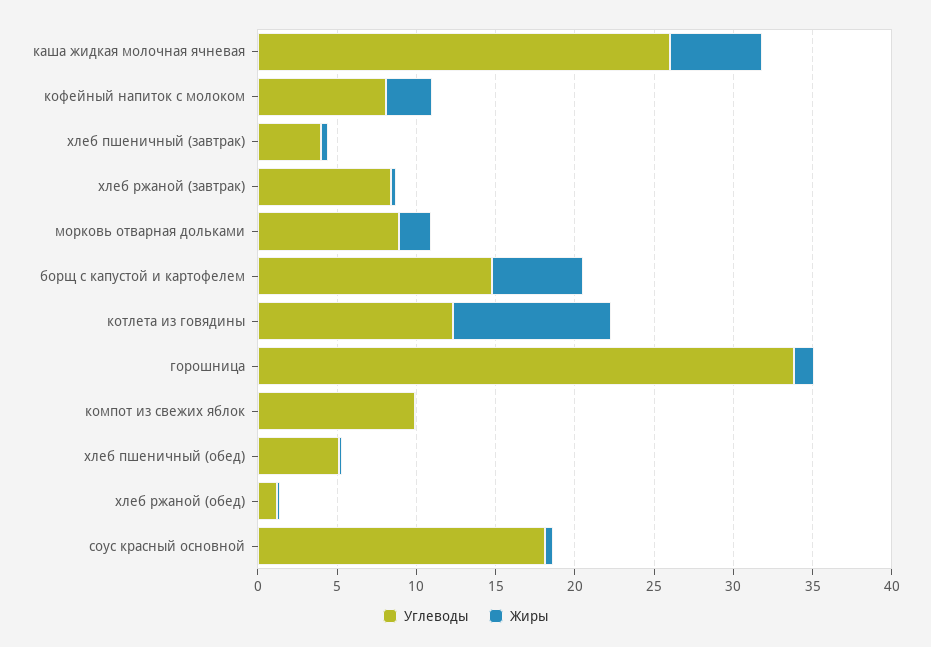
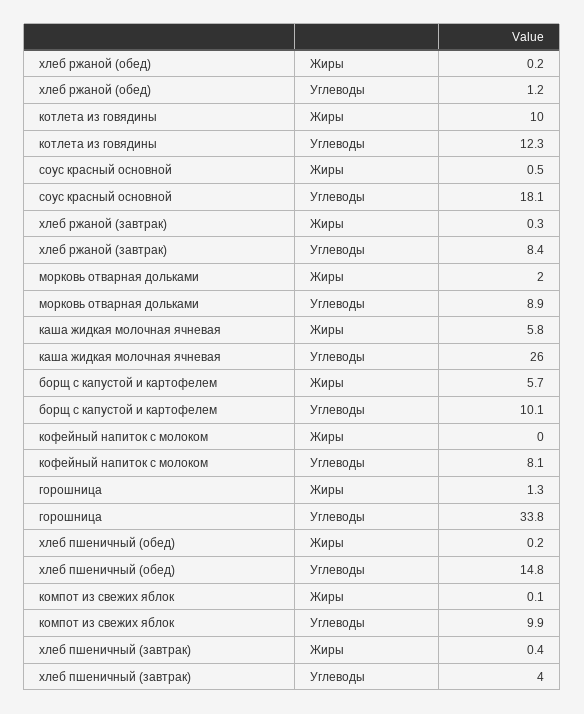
  {
    "Углеводы": {
      "каша жидкая молочная ячневая": 26,
      "кофейный напиток с молоком": 8.1,
      "хлеб пшеничный (завтрак)": 4,
      "хлеб ржаной (завтрак)": 8.4,
      "морковь отварная дольками": 8.9,
-     "борщ с капустой и картофелем": 15,
+     "борщ с капустой и картофелем": 10.1,
      "котлета из говядины": 12.3,
      "горошница": 33.8,
      "компот из свежих яблок": 9.9,
-     "хлеб пшеничный (обед)": 5,
+     "хлеб пшеничный (обед)": 14.8,
      "хлеб ржаной (обед)": 1.2,
      "соус красный основной": 18.1
    },
    "Жиры": {
      "каша жидкая молочная ячневая": 5.8,
-     "кофейный напиток с молоком": 3,
+     "кофейный напиток с молоком": 0,
      "хлеб пшеничный (завтрак)": 0.4,
      "хлеб ржаной (завтрак)": 0.3,
      "морковь отварная дольками": 2,
      "борщ с капустой и картофелем": 5.7,
      "котлета из говядины": 10,
      "горошница": 1.3,
      "компот из свежих яблок": 0.1,
      "хлеб пшеничный (обед)": 0.2,
      "хлеб ржаной (обед)": 0.2,
      "соус красный основной": 0.5
    }
  }

